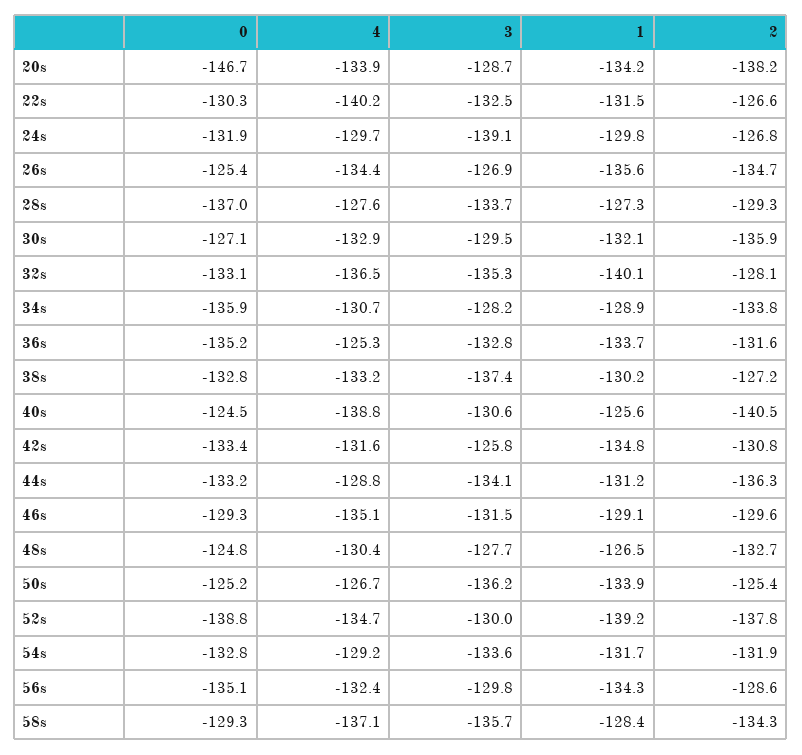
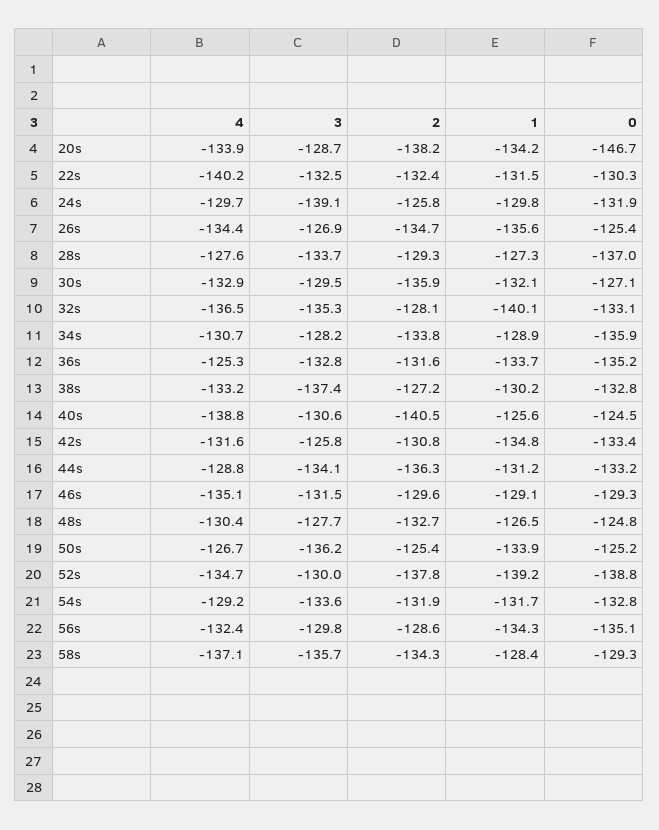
  {
    "0": {
      "20s": -146.7,
      "22s": -130.3,
      "24s": -131.9,
      "26s": -125.4,
      "28s": -137,
      "30s": -127.1,
      "32s": -133.1,
      "34s": -135.9,
      "36s": -135.2,
      "38s": -132.8,
      "40s": -124.5,
      "42s": -133.4,
      "44s": -133.2,
      "46s": -129.3,
      "48s": -124.8,
      "50s": -125.2,
      "52s": -138.8,
      "54s": -132.8,
      "56s": -135.1,
      "58s": -129.3
    },
    "4": {
      "20s": -133.9,
      "22s": -140.2,
      "24s": -129.7,
      "26s": -134.4,
      "28s": -127.6,
      "30s": -132.9,
      "32s": -136.5,
      "34s": -130.7,
      "36s": -125.3,
      "38s": -133.2,
      "40s": -138.8,
      "42s": -131.6,
      "44s": -128.8,
      "46s": -135.1,
      "48s": -130.4,
      "50s": -126.7,
      "52s": -134.7,
      "54s": -129.2,
      "56s": -132.4,
      "58s": -137.1
    },
    "3": {
      "20s": -128.7,
      "22s": -132.5,
      "24s": -139.1,
      "26s": -126.9,
      "28s": -133.7,
      "30s": -129.5,
      "32s": -135.3,
      "34s": -128.2,
      "36s": -132.8,
      "38s": -137.4,
      "40s": -130.6,
      "42s": -125.8,
      "44s": -134.1,
      "46s": -131.5,
      "48s": -127.7,
      "50s": -136.2,
      "52s": -130,
      "54s": -133.6,
      "56s": -129.8,
      "58s": -135.7
    },
    "1": {
      "20s": -134.2,
      "22s": -131.5,
      "24s": -129.8,
      "26s": -135.6,
      "28s": -127.3,
      "30s": -132.1,
      "32s": -140.1,
      "34s": -128.9,
      "36s": -133.7,
      "38s": -130.2,
      "40s": -125.6,
      "42s": -134.8,
      "44s": -131.2,
      "46s": -129.1,
      "48s": -126.5,
      "50s": -133.9,
      "52s": -139.2,
      "54s": -131.7,
      "56s": -134.3,
      "58s": -128.4
    },
    "2": {
      "20s": -138.2,
-     "22s": -126.6,
+     "22s": -132.4,
-     "24s": -126.8,
+     "24s": -125.8,
      "26s": -134.7,
      "28s": -129.3,
      "30s": -135.9,
      "32s": -128.1,
      "34s": -133.8,
      "36s": -131.6,
      "38s": -127.2,
      "40s": -140.5,
      "42s": -130.8,
      "44s": -136.3,
      "46s": -129.6,
      "48s": -132.7,
      "50s": -125.4,
      "52s": -137.8,
      "54s": -131.9,
      "56s": -128.6,
      "58s": -134.3
    }
  }

